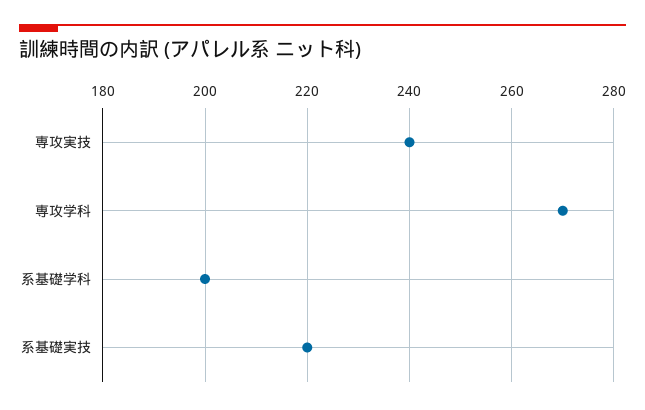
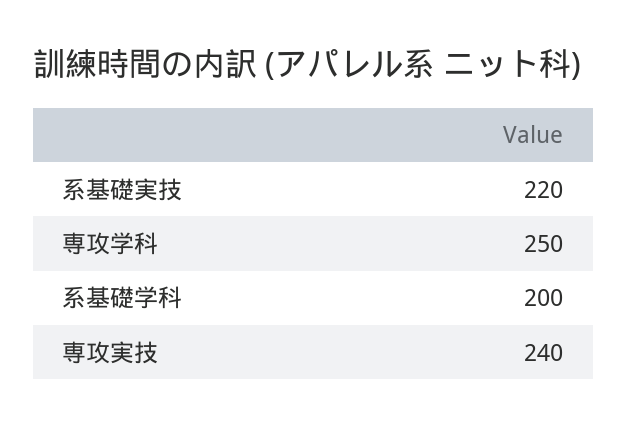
  {
    "専攻実技": 240,
-   "専攻学科": 270,
+   "専攻学科": 250,
    "系基礎学科": 200,
    "系基礎実技": 220
  }

